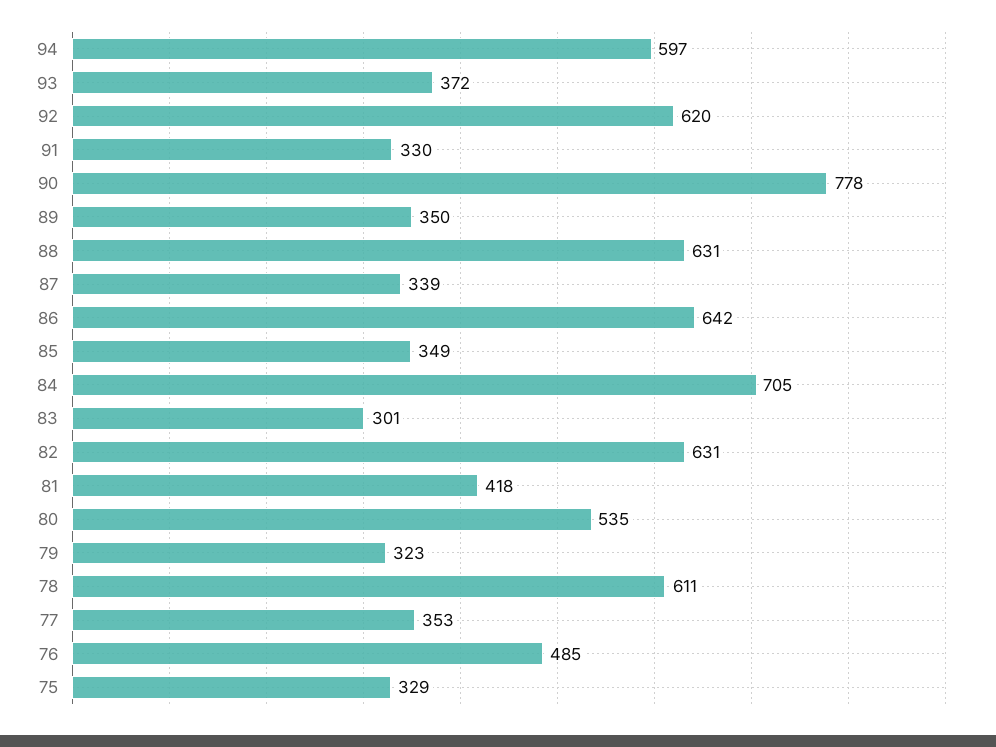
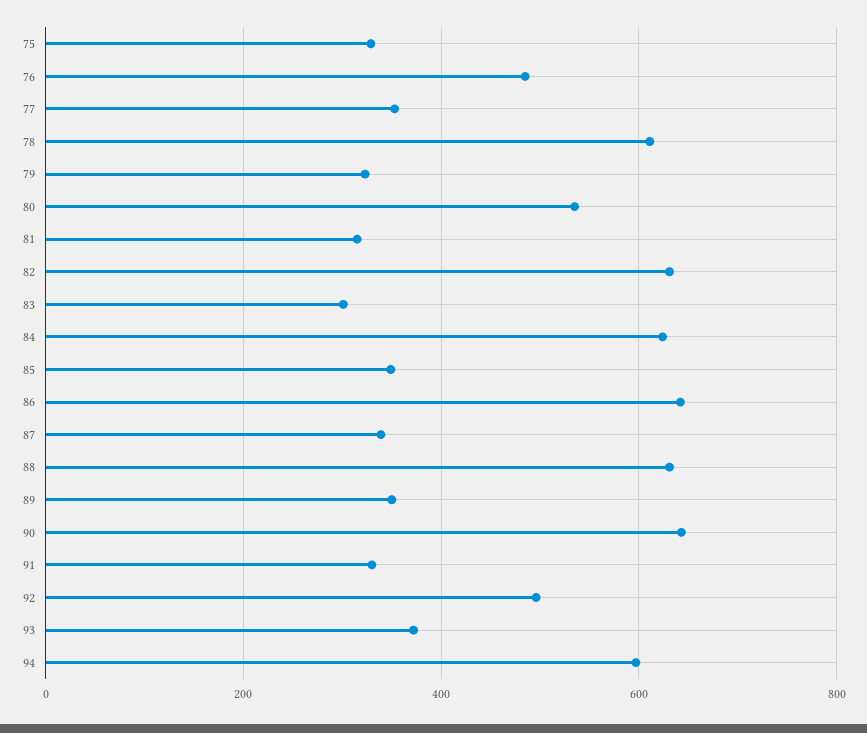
  {
    "94": 597,
    "93": 372,
-   "92": 620,
+   "92": 500,
    "91": 330,
-   "90": 778,
+   "90": 640,
    "89": 350,
    "88": 631,
    "87": 339,
    "86": 642,
    "85": 349,
-   "84": 705,
+   "84": 620,
    "83": 301,
    "82": 631,
-   "81": 418,
+   "81": 320,
    "80": 535,
    "79": 323,
    "78": 611,
    "77": 353,
    "76": 485,
    "75": 329
  }

